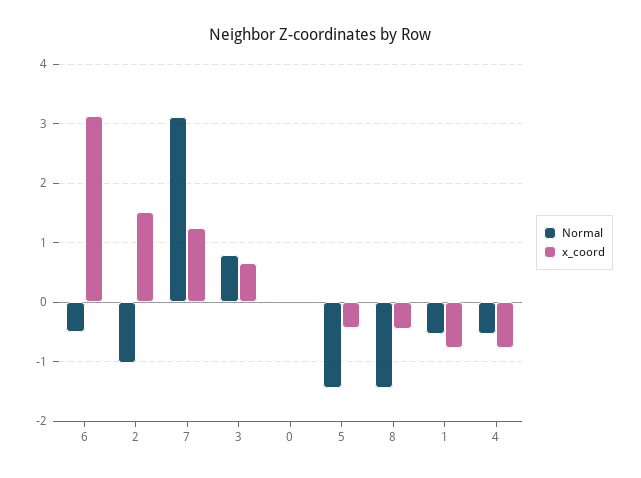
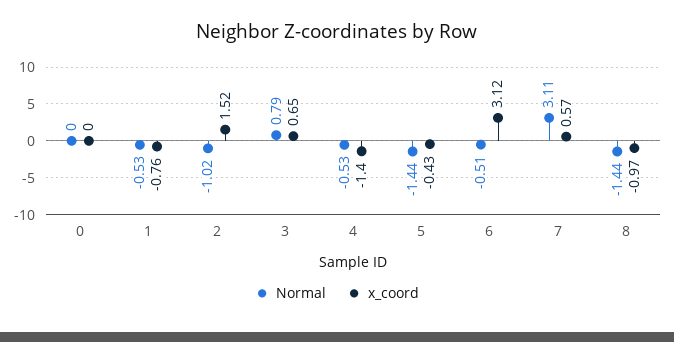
  {
    "Normal": {
      "6": -0.51,
      "2": -1.02,
      "7": 3.11,
      "3": 0.79,
      "0": 0,
      "5": -1.44,
      "8": -1.44,
      "1": -0.53,
      "4": -0.53
    },
    "x_coord": {
      "6": 3.12,
      "2": 1.52,
-     "7": 1.2,
+     "7": 0.57,
      "3": 0.65,
      "0": 0,
      "5": -0.43,
-     "8": -0.4,
+     "8": -0.97,
      "1": -0.76,
-     "4": -0.8
+     "4": -1.4
    }
  }

